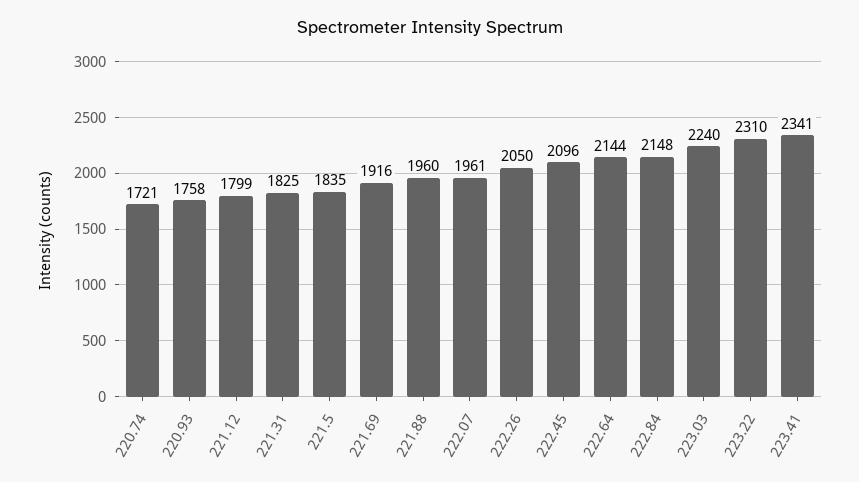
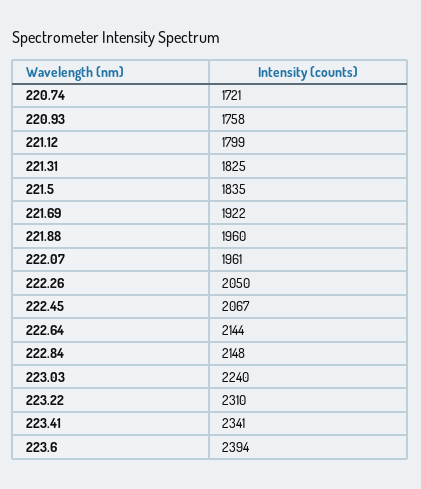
  {
    "220.74": 1721,
    "220.93": 1758,
    "221.12": 1799,
    "221.31": 1825,
    "221.5": 1835,
-   "221.69": 1916,
+   "221.69": 1922,
    "221.88": 1960,
    "222.07": 1961,
    "222.26": 2050,
-   "222.45": 2096,
+   "222.45": 2067,
    "222.64": 2144,
    "222.84": 2148,
    "223.03": 2240,
    "223.22": 2310,
-   "223.41": 2341
+   "223.41": 2341,
+   "223.6": 2394
  }

